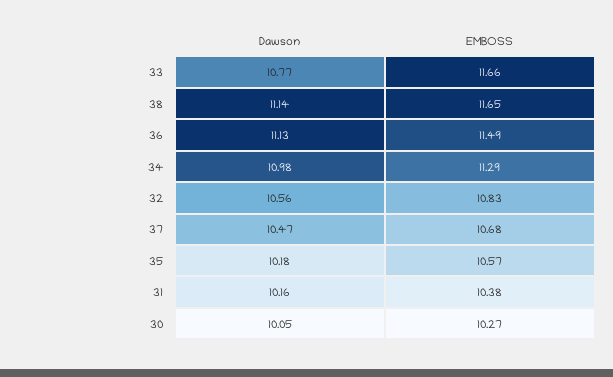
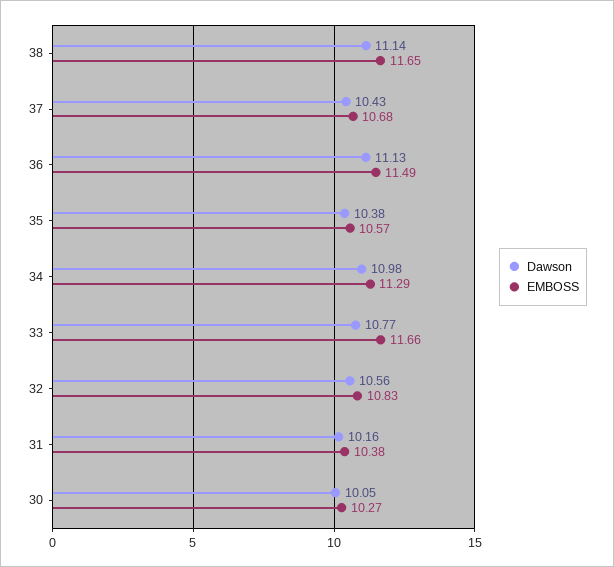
  {
    "Dawson": {
      "33": 10.77,
      "38": 11.14,
      "36": 11.13,
      "34": 10.98,
      "32": 10.56,
-     "37": 10.47,
+     "37": 10.43,
-     "35": 10.18,
+     "35": 10.38,
      "31": 10.16,
      "30": 10.05
    },
    "EMBOSS": {
      "33": 11.66,
      "38": 11.65,
      "36": 11.49,
      "34": 11.29,
      "32": 10.83,
      "37": 10.68,
      "35": 10.57,
      "31": 10.38,
      "30": 10.27
    }
  }

